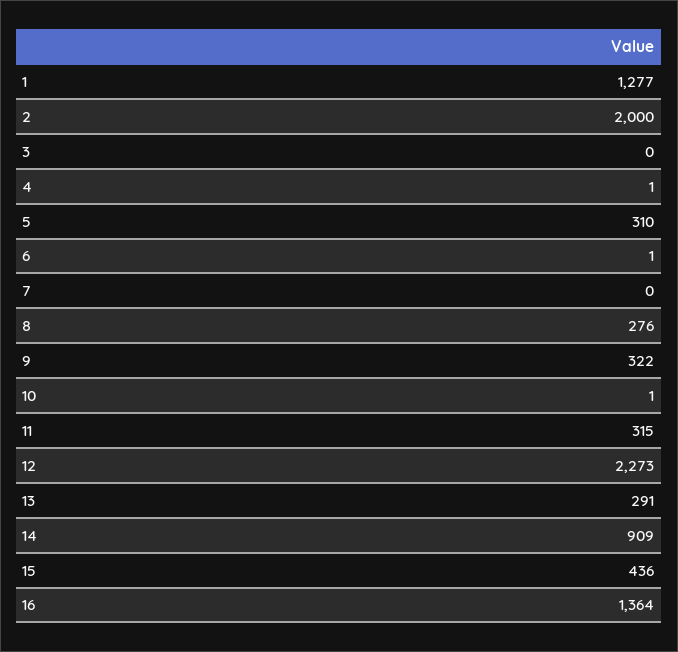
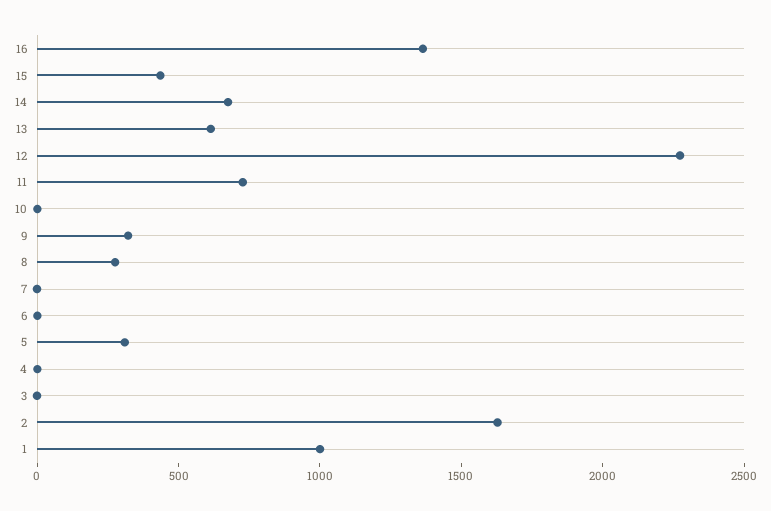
  {
-   "1": 1277,
+   "1": 1000,
-   "2": 2000,
+   "2": 1600,
    "3": 0,
    "4": 1,
    "5": 310,
    "6": 1,
    "7": 0,
    "8": 276,
    "9": 322,
    "10": 1,
-   "11": 315,
+   "11": 700,
    "12": 2273,
-   "13": 291,
+   "13": 600,
-   "14": 909,
+   "14": 700,
    "15": 436,
    "16": 1364
  }

